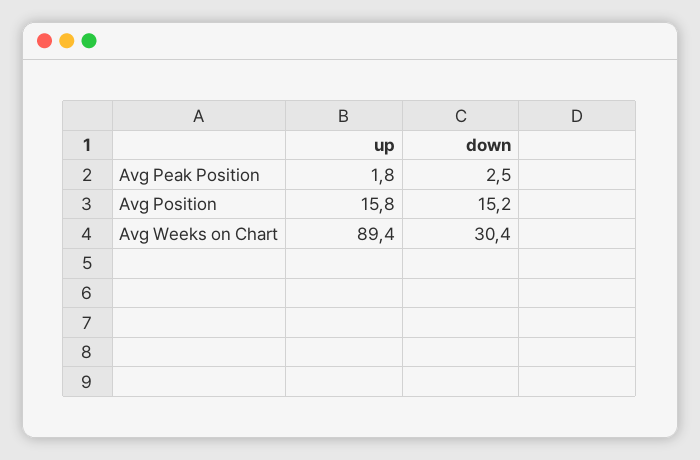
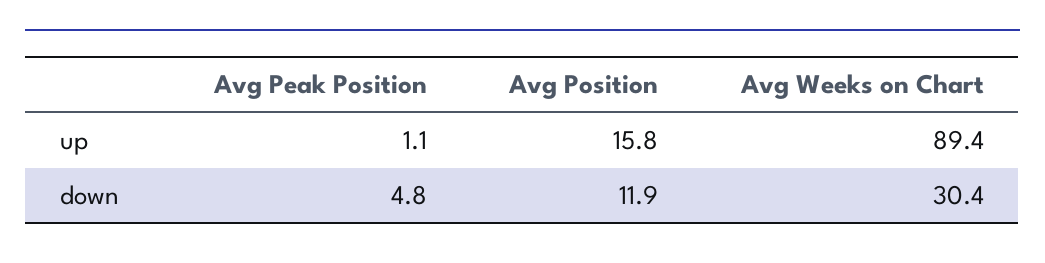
  {
    "up": {
-     "Avg Peak Position": 1.8,
+     "Avg Peak Position": 1.1,
      "Avg Position": 15.8,
      "Avg Weeks on Chart": 89.4
    },
    "down": {
-     "Avg Peak Position": 2.5,
+     "Avg Peak Position": 4.8,
-     "Avg Position": 15.2,
+     "Avg Position": 11.9,
      "Avg Weeks on Chart": 30.4
    }
  }

